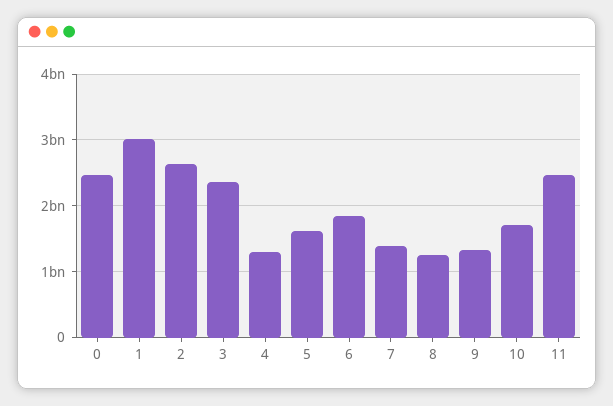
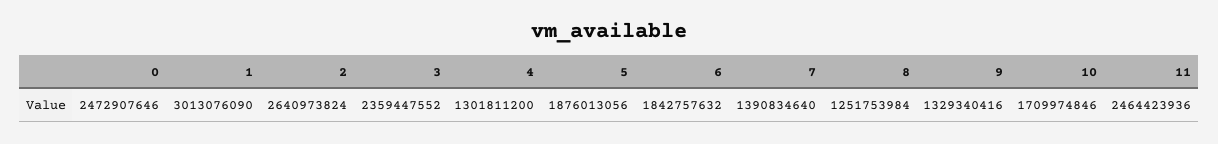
  {
    "0": 2472907646,
    "1": 3013076090,
    "2": 2640973824,
    "3": 2359447552,
    "4": 1301811200,
-   "5": 1600000000,
+   "5": 1876013056,
    "6": 1842757632,
    "7": 1390834640,
    "8": 1251753984,
    "9": 1329340416,
    "10": 1709974846,
    "11": 2464423936
  }

